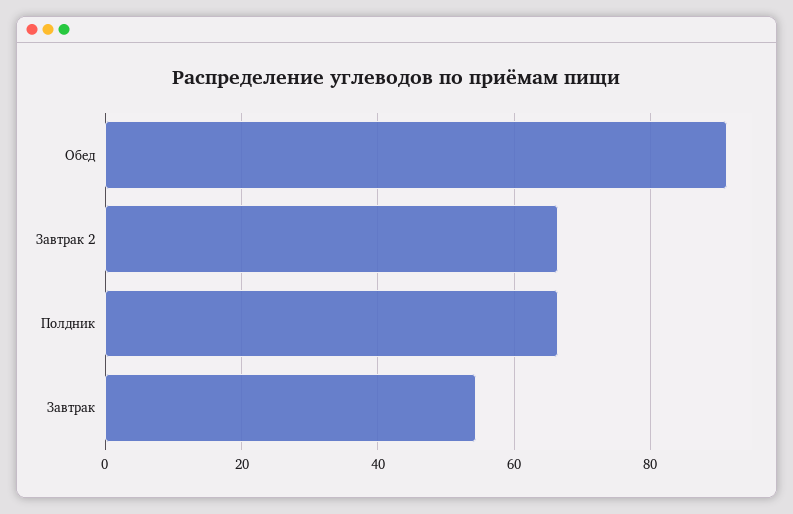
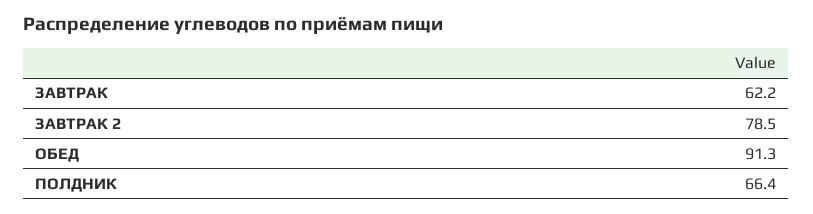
  {
    "Обед": 91.3,
-   "Завтрак 2": 66,
+   "Завтрак 2": 78.5,
    "Полдник": 66.4,
-   "Завтрак": 54
+   "Завтрак": 62.2
  }

